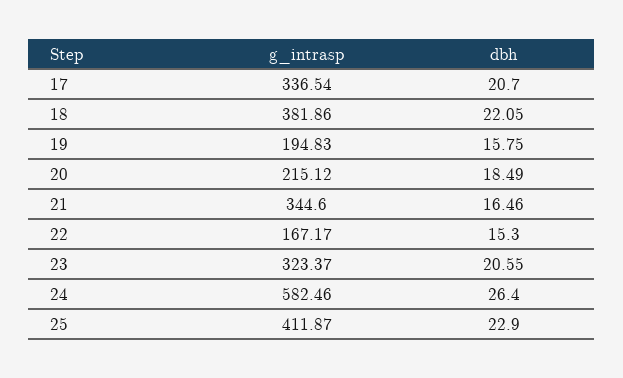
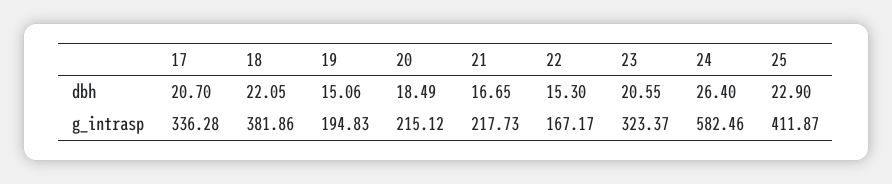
  {
    "g_intrasp": {
-     "17": 336.54,
+     "17": 336.28,
      "18": 381.86,
      "19": 194.83,
      "20": 215.12,
-     "21": 344.6,
+     "21": 217.73,
      "22": 167.17,
      "23": 323.37,
      "24": 582.46,
      "25": 411.87
    },
    "dbh": {
      "17": 20.7,
      "18": 22.05,
-     "19": 15.75,
+     "19": 15.06,
      "20": 18.49,
-     "21": 16.46,
+     "21": 16.65,
      "22": 15.3,
      "23": 20.55,
      "24": 26.4,
      "25": 22.9
    }
  }

